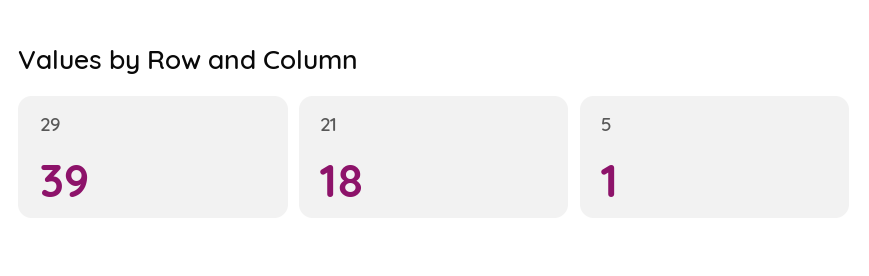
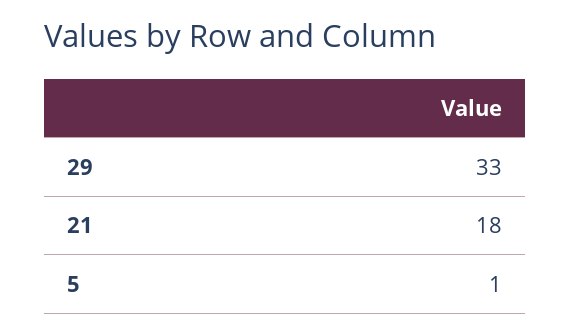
  {
-   "29": 39,
+   "29": 33,
    "21": 18,
    "5": 1
  }

